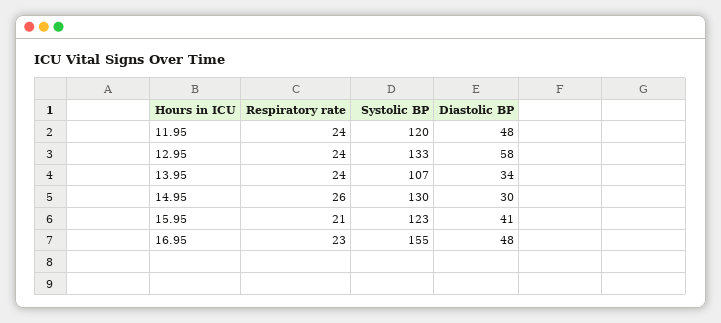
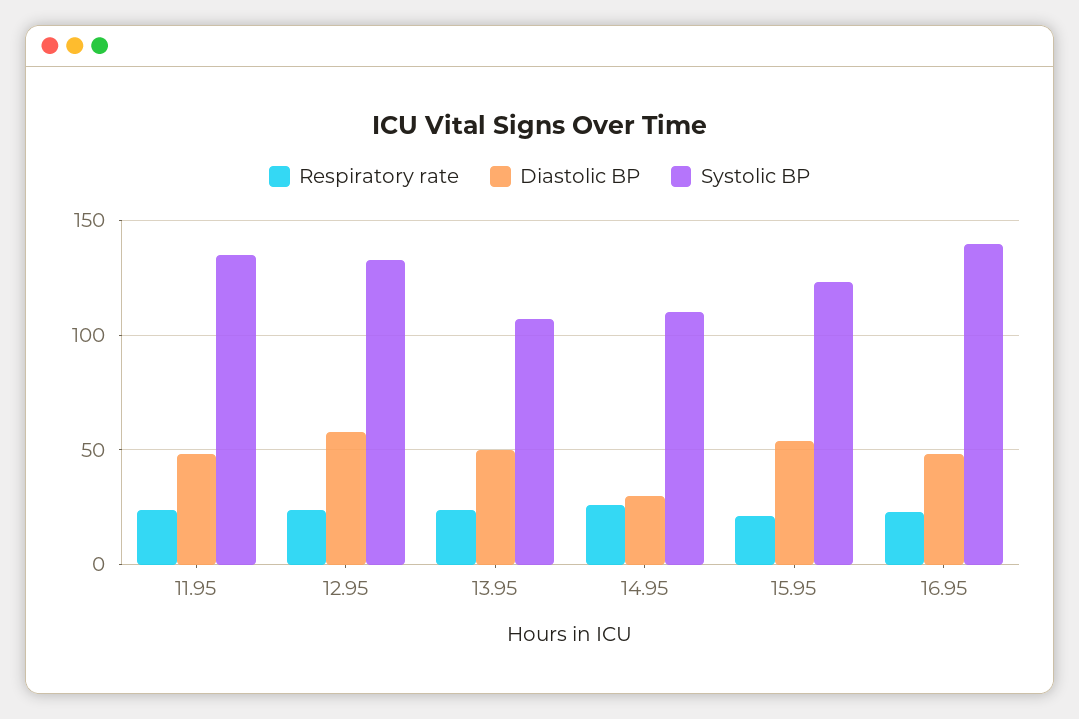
  {
    "Respiratory rate": {
      "11.95": 24,
      "12.95": 24,
      "13.95": 24,
      "14.95": 26,
      "15.95": 21,
      "16.95": 23
    },
    "Systolic BP": {
-     "11.95": 120,
+     "11.95": 135,
      "12.95": 133,
      "13.95": 107,
-     "14.95": 130,
+     "14.95": 110,
      "15.95": 123,
-     "16.95": 155
+     "16.95": 140
    },
    "Diastolic BP": {
      "11.95": 48,
      "12.95": 58,
-     "13.95": 34,
+     "13.95": 50,
      "14.95": 30,
-     "15.95": 41,
+     "15.95": 55,
      "16.95": 48
    }
  }

